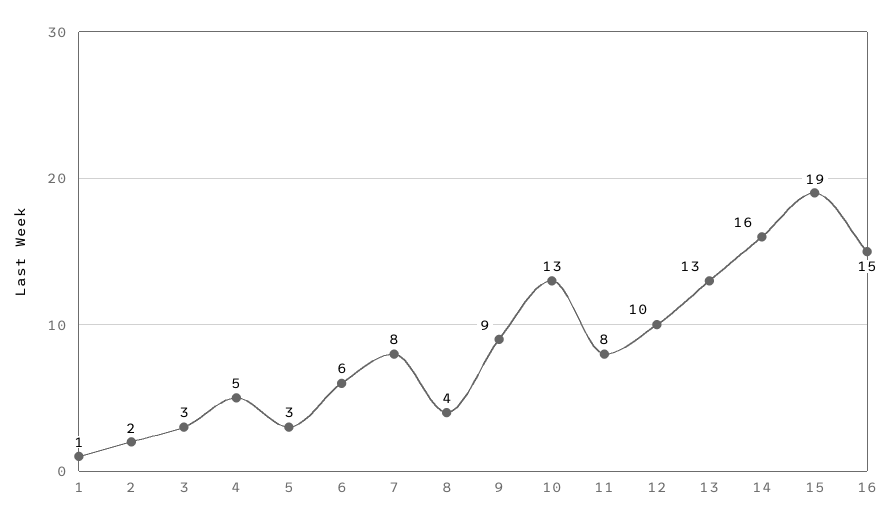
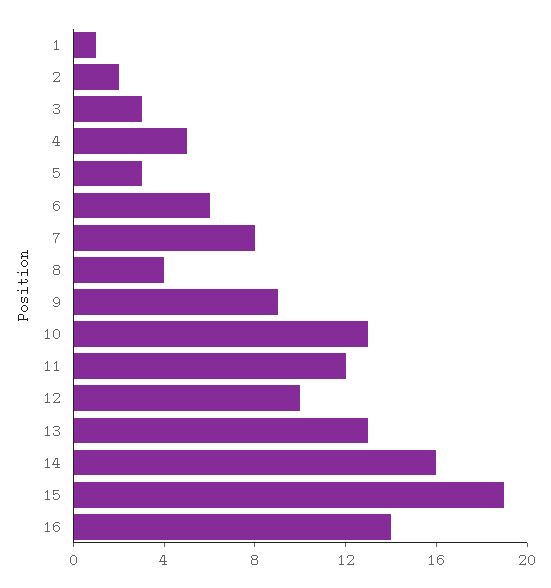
  {
    "1": 1,
    "2": 2,
    "3": 3,
    "4": 5,
    "5": 3,
    "6": 6,
    "7": 8,
    "8": 4,
    "9": 9,
    "10": 13,
-   "11": 8,
+   "11": 12,
    "12": 10,
    "13": 13,
    "14": 16,
    "15": 19,
-   "16": 15
+   "16": 14
  }

